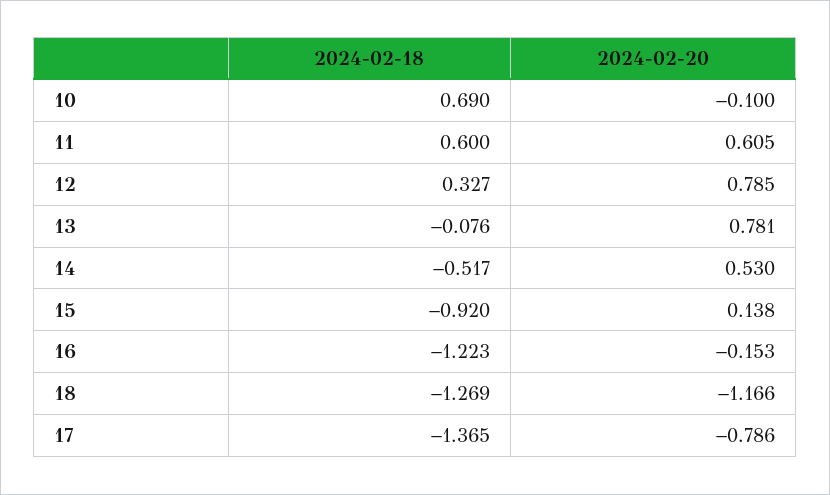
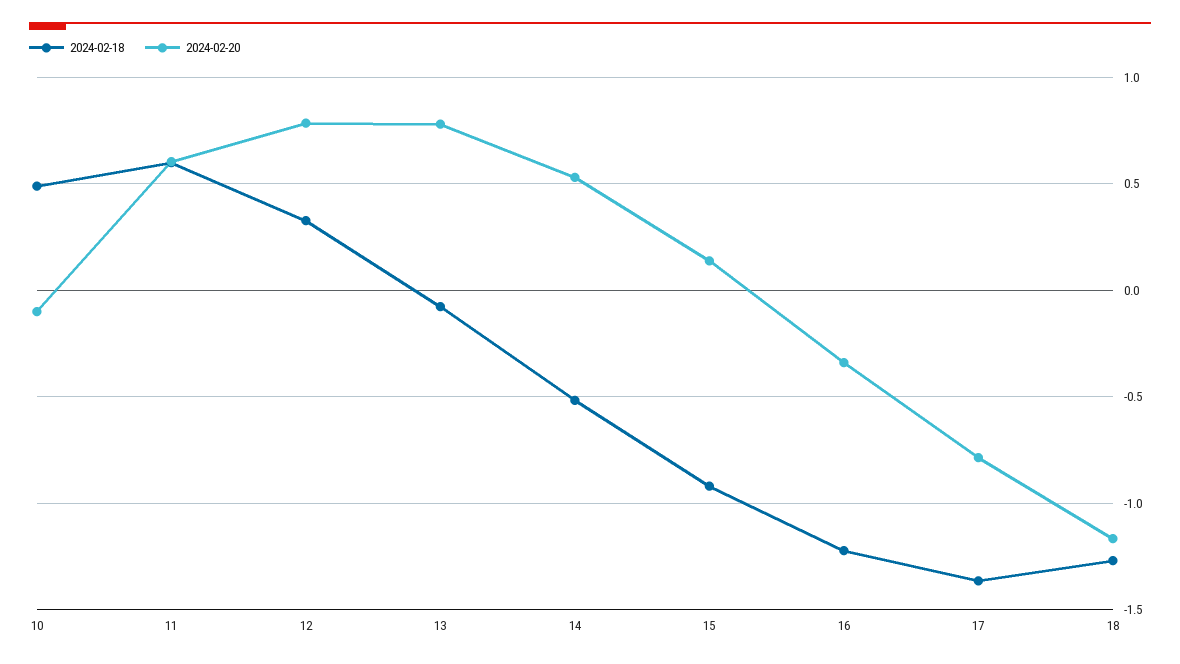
  {
    "2024-02-18": {
-     "10": 0.69,
+     "10": 0.5,
      "11": 0.6,
      "12": 0.327,
      "13": -0.076,
      "14": -0.517,
      "15": -0.92,
      "16": -1.223,
      "18": -1.269,
      "17": -1.365
    },
    "2024-02-20": {
      "10": -0.1,
      "11": 0.605,
      "12": 0.785,
      "13": 0.781,
      "14": 0.53,
      "15": 0.138,
-     "16": -0.153,
+     "16": -0.35,
      "18": -1.166,
      "17": -0.786
    }
  }

